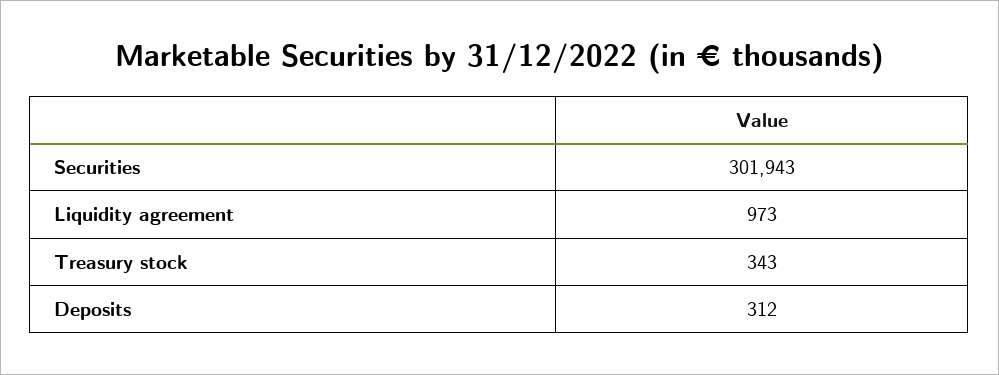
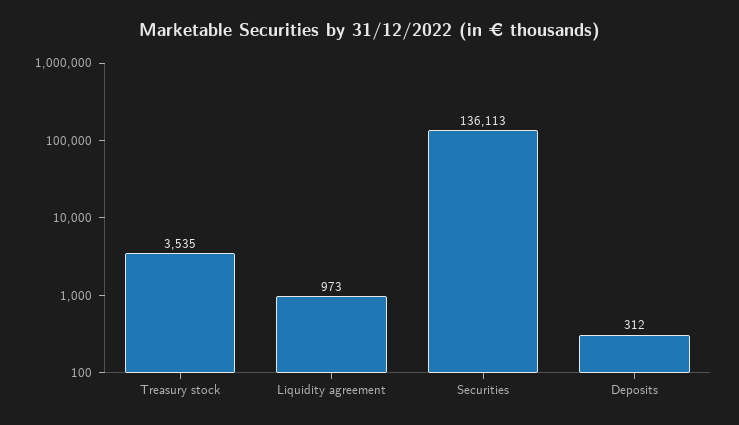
  {
-   "Securities": 301943,
+   "Securities": 136113,
    "Liquidity agreement": 973,
-   "Treasury stock": 343,
+   "Treasury stock": 3535,
    "Deposits": 312
  }

